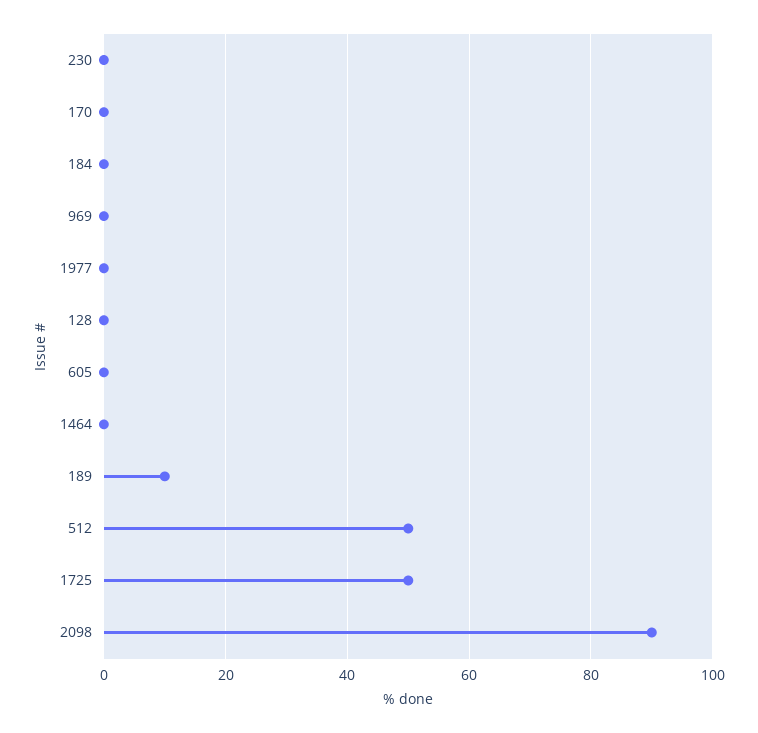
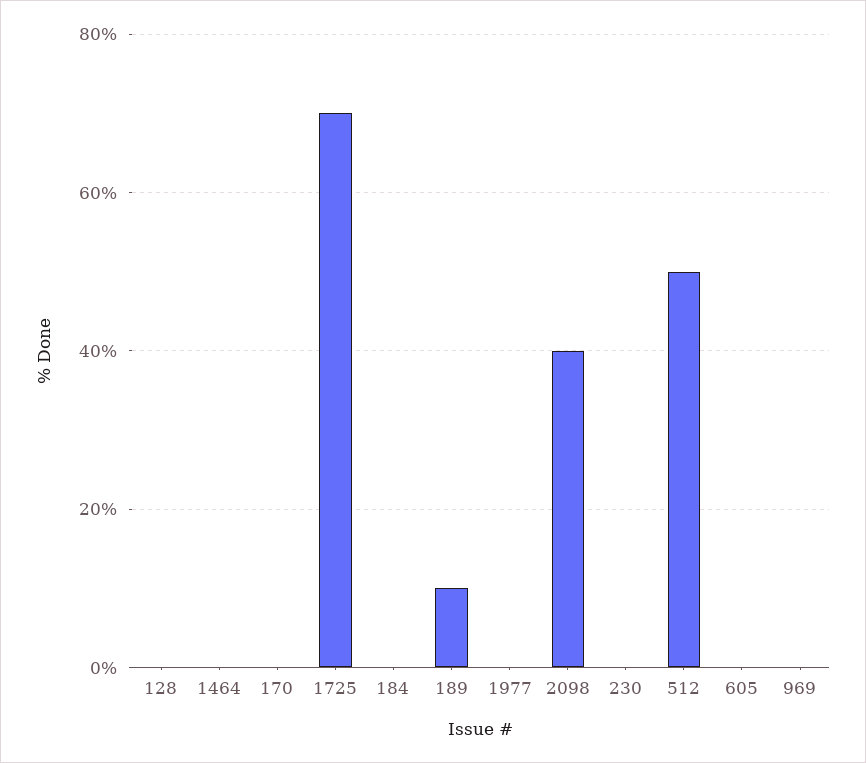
  {
    "230": 0,
    "170": 0,
    "184": 0,
    "969": 0,
    "1977": 0,
    "128": 0,
    "605": 0,
    "1464": 0,
    "189": 10,
    "512": 50,
-   "1725": 50,
+   "1725": 70,
-   "2098": 90
+   "2098": 40
  }

